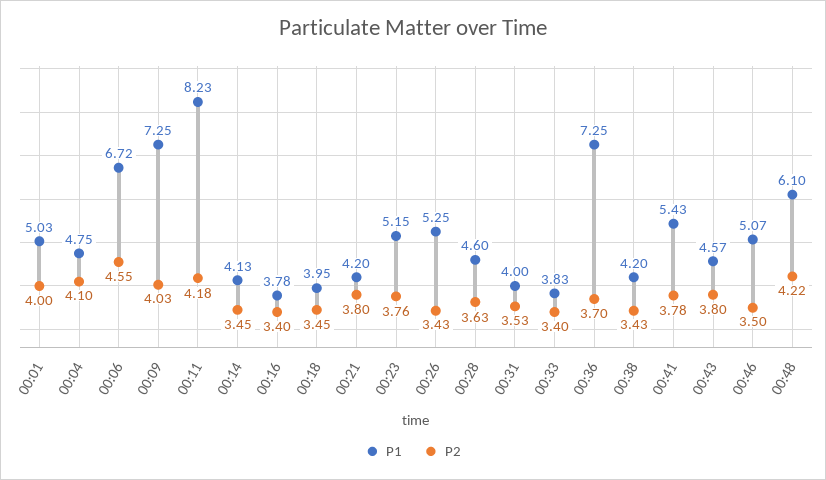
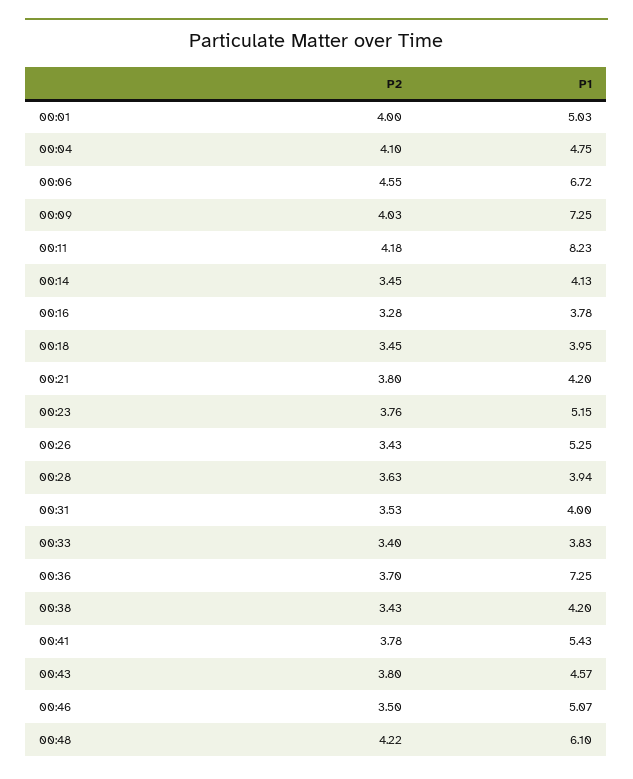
  {
    "P1": {
      "00:01": 5.03,
      "00:04": 4.75,
      "00:06": 6.72,
      "00:09": 7.25,
      "00:11": 8.23,
      "00:14": 4.13,
      "00:16": 3.78,
      "00:18": 3.95,
      "00:21": 4.2,
      "00:23": 5.15,
      "00:26": 5.25,
-     "00:28": 4.6,
+     "00:28": 3.94,
      "00:31": 4,
      "00:33": 3.83,
      "00:36": 7.25,
      "00:38": 4.2,
      "00:41": 5.43,
      "00:43": 4.57,
      "00:46": 5.07,
      "00:48": 6.1
    },
    "P2": {
      "00:01": 4,
      "00:04": 4.1,
      "00:06": 4.55,
      "00:09": 4.03,
      "00:11": 4.18,
      "00:14": 3.45,
-     "00:16": 3.4,
+     "00:16": 3.28,
      "00:18": 3.45,
      "00:21": 3.8,
      "00:23": 3.76,
      "00:26": 3.43,
      "00:28": 3.63,
      "00:31": 3.53,
      "00:33": 3.4,
      "00:36": 3.7,
      "00:38": 3.43,
      "00:41": 3.78,
      "00:43": 3.8,
      "00:46": 3.5,
      "00:48": 4.22
    }
  }

